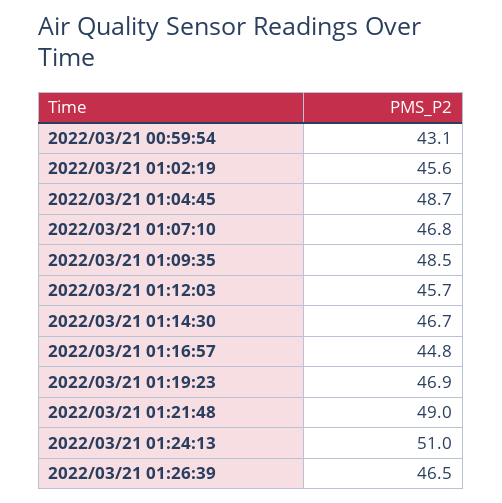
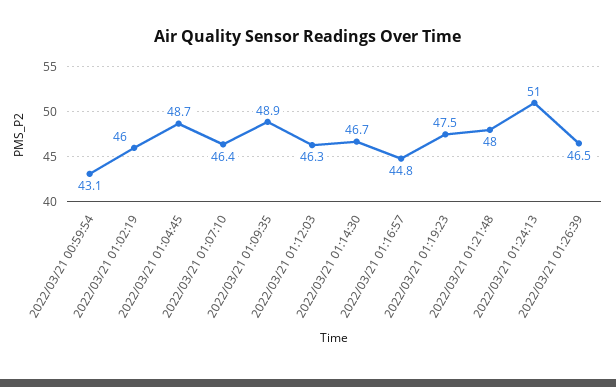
  {
    "2022/03/21 00:59:54": 43.1,
-   "2022/03/21 01:02:19": 45.6,
+   "2022/03/21 01:02:19": 46,
    "2022/03/21 01:04:45": 48.7,
-   "2022/03/21 01:07:10": 46.8,
+   "2022/03/21 01:07:10": 46.4,
-   "2022/03/21 01:09:35": 48.5,
+   "2022/03/21 01:09:35": 48.9,
-   "2022/03/21 01:12:03": 45.7,
+   "2022/03/21 01:12:03": 46.3,
    "2022/03/21 01:14:30": 46.7,
    "2022/03/21 01:16:57": 44.8,
-   "2022/03/21 01:19:23": 46.9,
+   "2022/03/21 01:19:23": 47.5,
-   "2022/03/21 01:21:48": 49,
+   "2022/03/21 01:21:48": 48,
    "2022/03/21 01:24:13": 51,
    "2022/03/21 01:26:39": 46.5
  }

